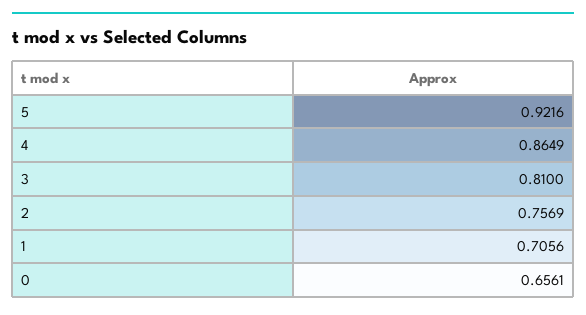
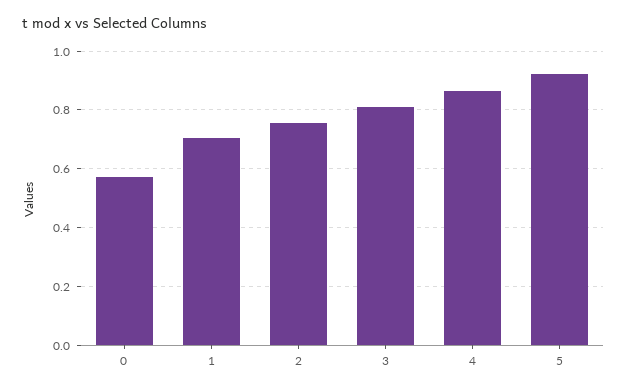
  {
    "5": 0.9216,
    "4": 0.8649,
    "3": 0.81,
    "2": 0.7569,
    "1": 0.7056,
-   "0": 0.6561
+   "0": 0.575
  }

